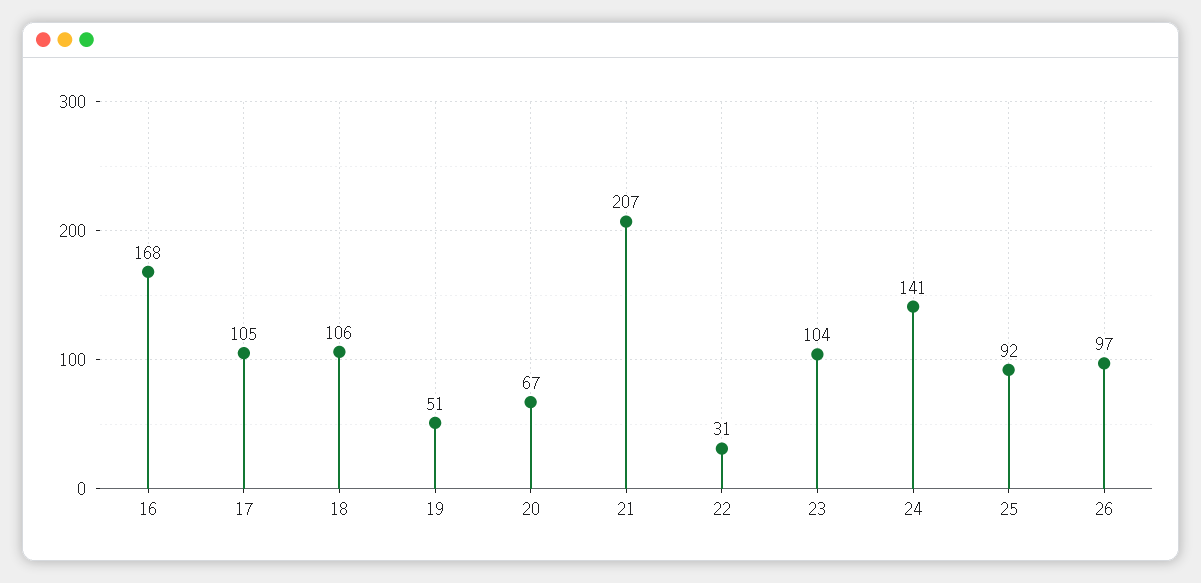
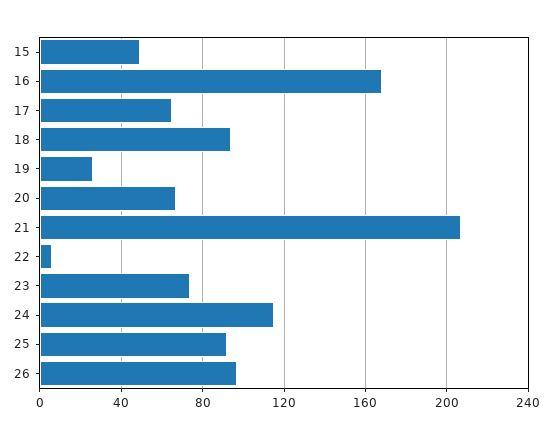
  {
    "16": 168,
-   "17": 105,
+   "17": 65,
-   "18": 106,
+   "18": 95,
-   "19": 51,
+   "19": 25,
    "20": 67,
    "21": 207,
-   "22": 31,
+   "22": 5,
-   "23": 104,
+   "23": 75,
-   "24": 141,
+   "24": 115,
    "25": 92,
-   "26": 97
+   "26": 97,
+   "15": 50
  }

